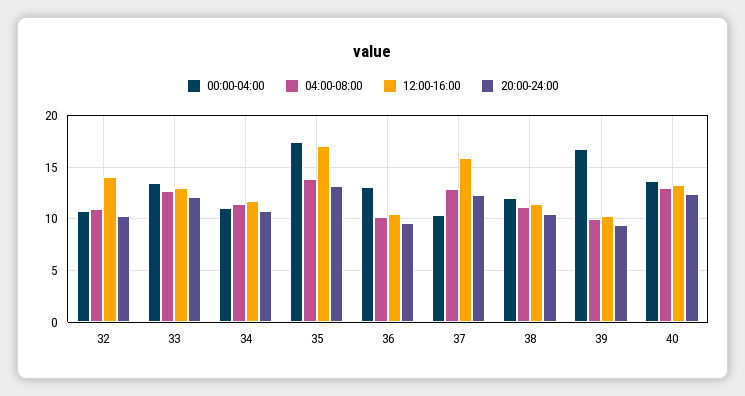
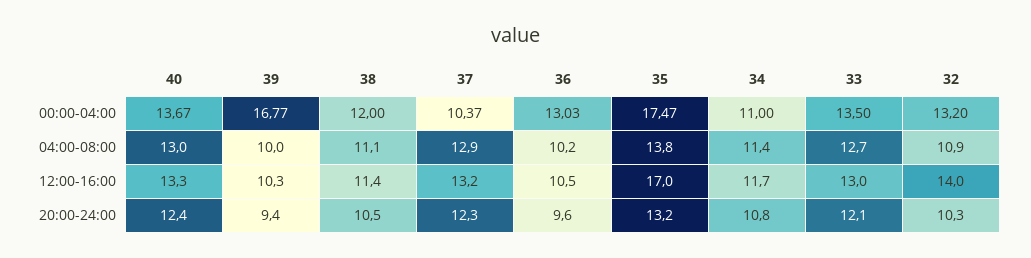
  {
    "00:00-04:00": {
-     "32": 11,
+     "32": 13.2,
      "33": 13.5,
      "34": 11,
      "35": 17.47,
      "36": 13.03,
      "37": 10.37,
      "38": 12,
      "39": 16.77,
      "40": 13.67
    },
    "04:00-08:00": {
      "32": 10.9,
      "33": 12.7,
      "34": 11.4,
      "35": 13.8,
      "36": 10.2,
      "37": 12.9,
      "38": 11.1,
      "39": 10,
      "40": 13
    },
    "12:00-16:00": {
      "32": 14,
      "33": 13,
      "34": 11.7,
      "35": 17,
      "36": 10.5,
-     "37": 16,
+     "37": 13.2,
      "38": 11.4,
      "39": 10.3,
      "40": 13.3
    },
    "20:00-24:00": {
      "32": 10.3,
      "33": 12.1,
      "34": 10.8,
      "35": 13.2,
      "36": 9.6,
      "37": 12.3,
      "38": 10.5,
      "39": 9.4,
      "40": 12.4
    }
  }

